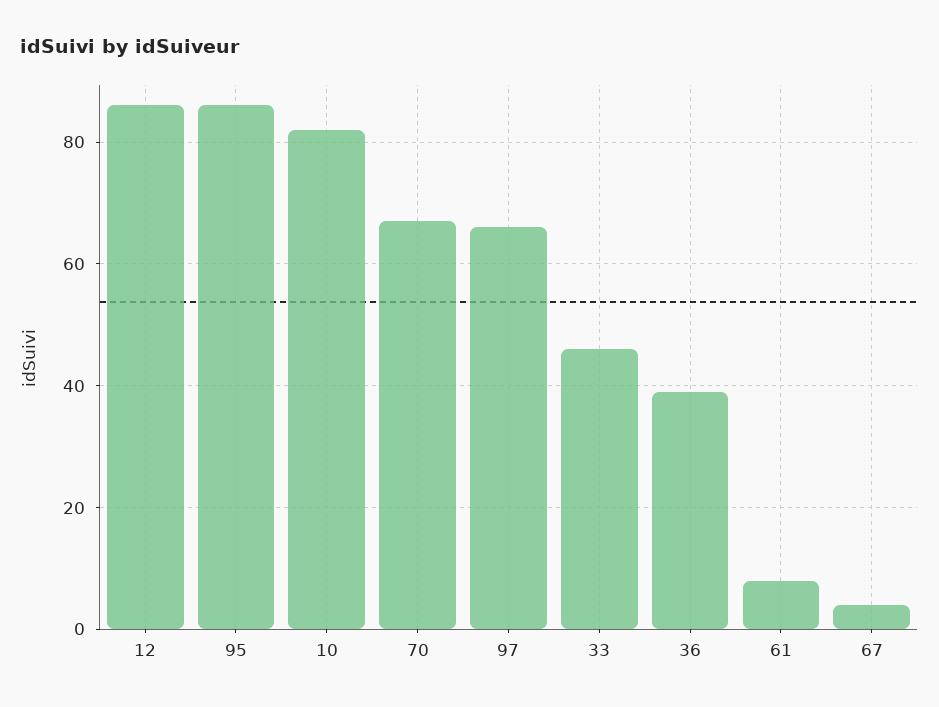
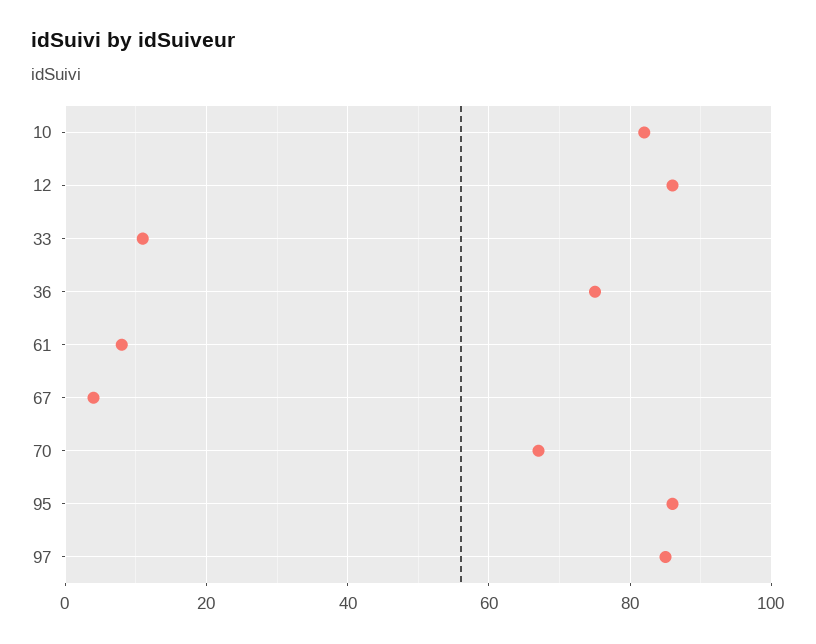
  {
    "12": 85,
    "95": 85,
    "10": 80,
    "70": 65,
-   "97": 65,
+   "97": 85,
-   "33": 45,
+   "33": 10,
-   "36": 40,
+   "36": 75,
    "61": 10,
    "67": 5
  }

